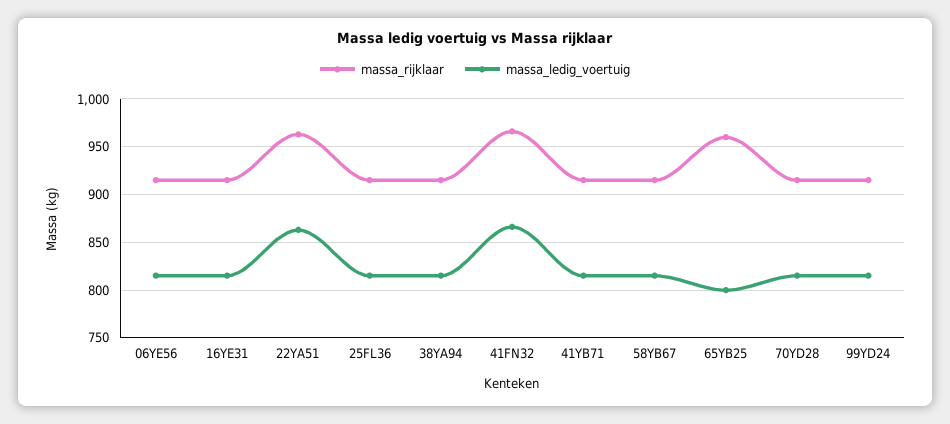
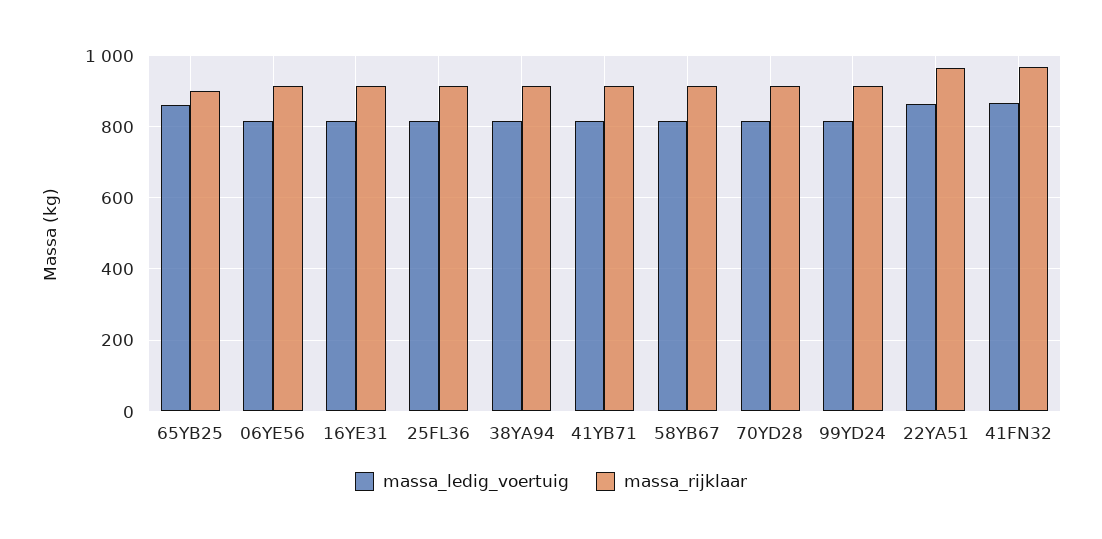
  {
    "massa_rijklaar": {
      "06YE56": 920,
      "16YE31": 920,
      "22YA51": 960,
      "25FL36": 920,
      "38YA94": 920,
      "41FN32": 970,
      "41YB71": 920,
      "58YB67": 920,
-     "65YB25": 960,
+     "65YB25": 900,
      "70YD28": 920,
      "99YD24": 920
    },
    "massa_ledig_voertuig": {
      "06YE56": 820,
      "16YE31": 820,
      "22YA51": 860,
      "25FL36": 820,
      "38YA94": 820,
      "41FN32": 870,
      "41YB71": 820,
      "58YB67": 820,
-     "65YB25": 800,
+     "65YB25": 860,
      "70YD28": 820,
      "99YD24": 820
    }
  }

